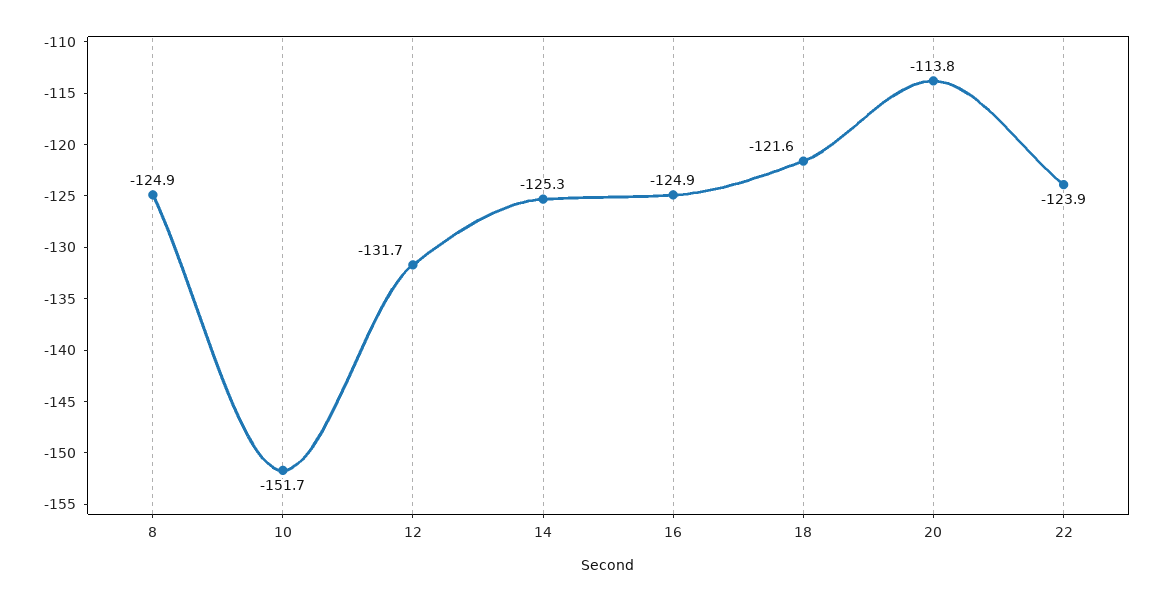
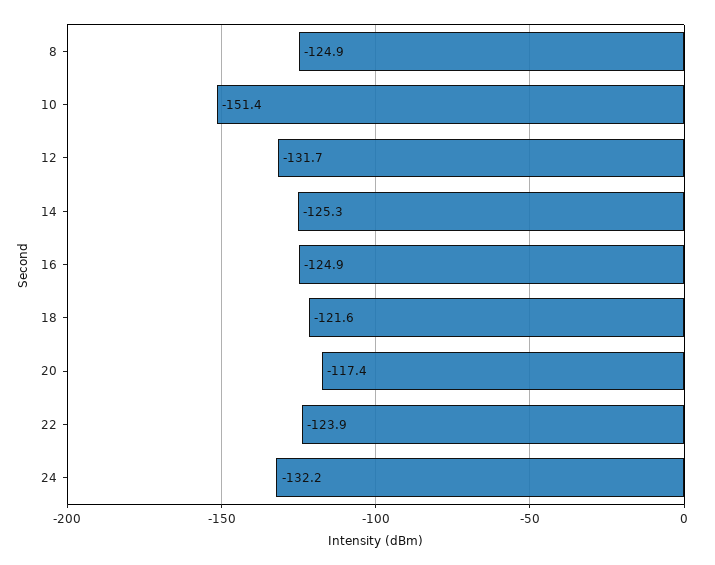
  {
    "8": -124.9,
-   "10": -151.7,
+   "10": -151.4,
    "12": -131.7,
    "14": -125.3,
    "16": -124.9,
    "18": -121.6,
-   "20": -113.8,
+   "20": -117.4,
-   "22": -123.9
+   "22": -123.9,
+   "24": -132.2
  }

